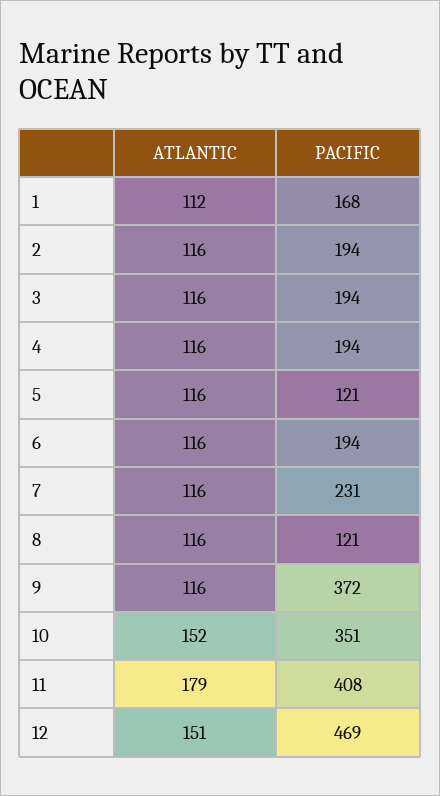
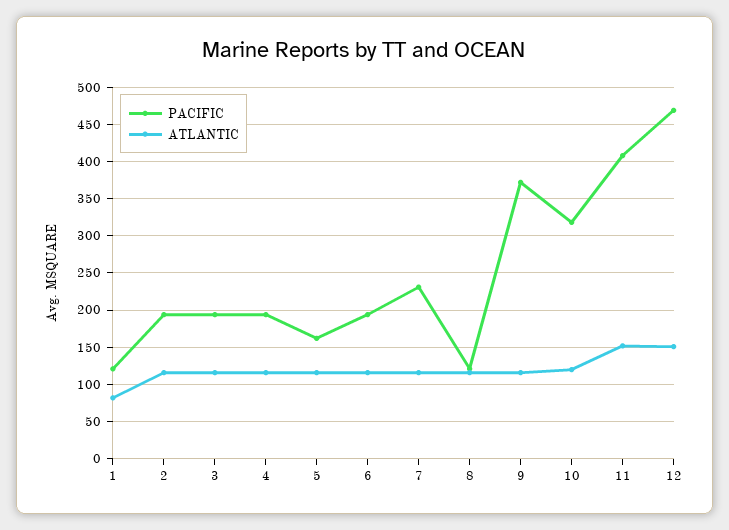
  {
    "ATLANTIC": {
-     "1": 112,
+     "1": 80,
      "2": 116,
      "3": 116,
      "4": 116,
      "5": 116,
      "6": 116,
      "7": 116,
      "8": 116,
      "9": 116,
-     "10": 152,
+     "10": 120,
-     "11": 179,
+     "11": 150,
      "12": 151
    },
    "PACIFIC": {
-     "1": 168,
+     "1": 120,
      "2": 194,
      "3": 194,
      "4": 194,
-     "5": 121,
+     "5": 160,
      "6": 194,
      "7": 231,
      "8": 121,
      "9": 372,
-     "10": 351,
+     "10": 320,
      "11": 408,
      "12": 469
    }
  }

